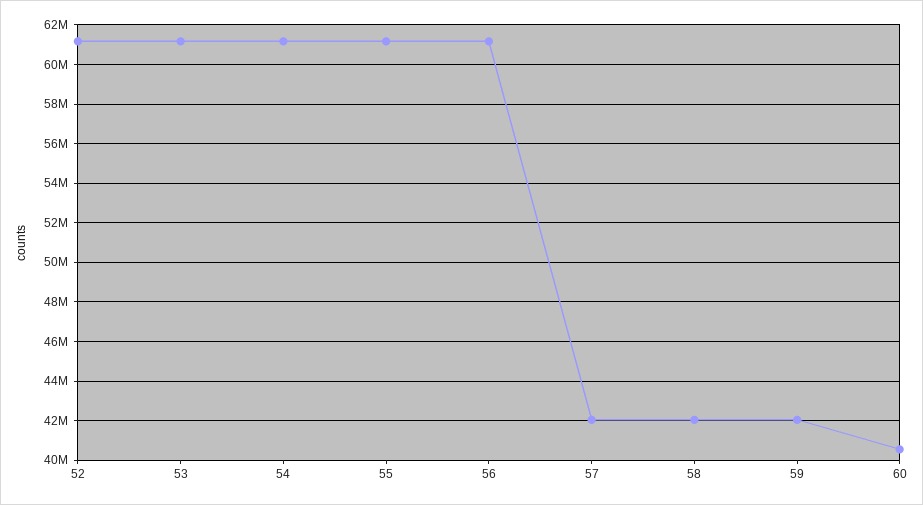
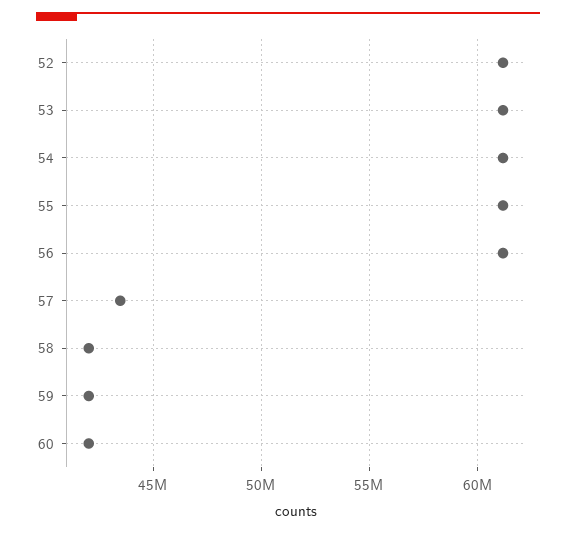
  {
    "52": 61000000,
    "53": 61000000,
    "54": 61000000,
    "55": 61000000,
    "56": 61000000,
-   "57": 42000000,
+   "57": 43500000,
    "58": 42000000,
    "59": 42000000,
-   "60": 40500000
+   "60": 42000000
  }

